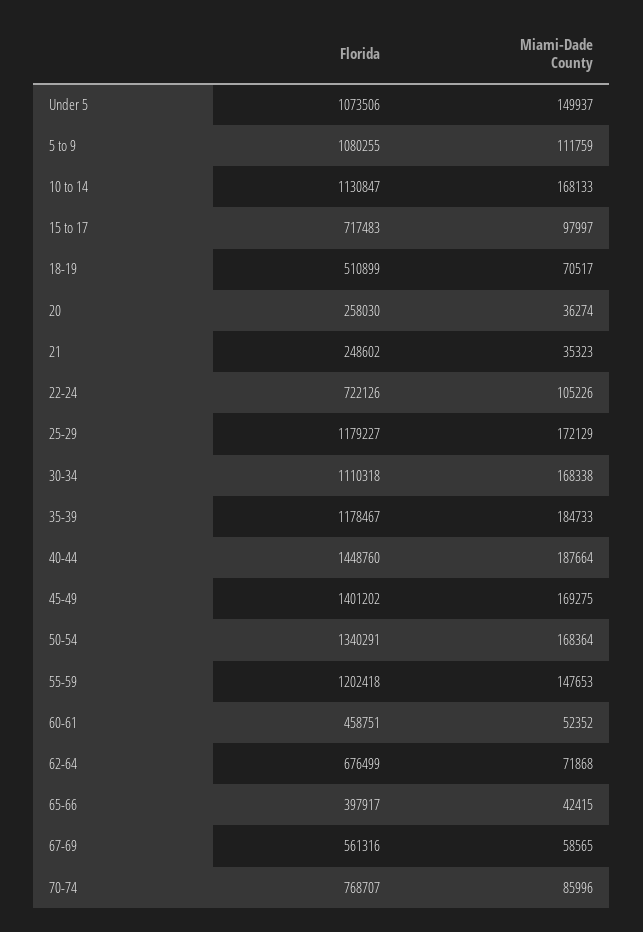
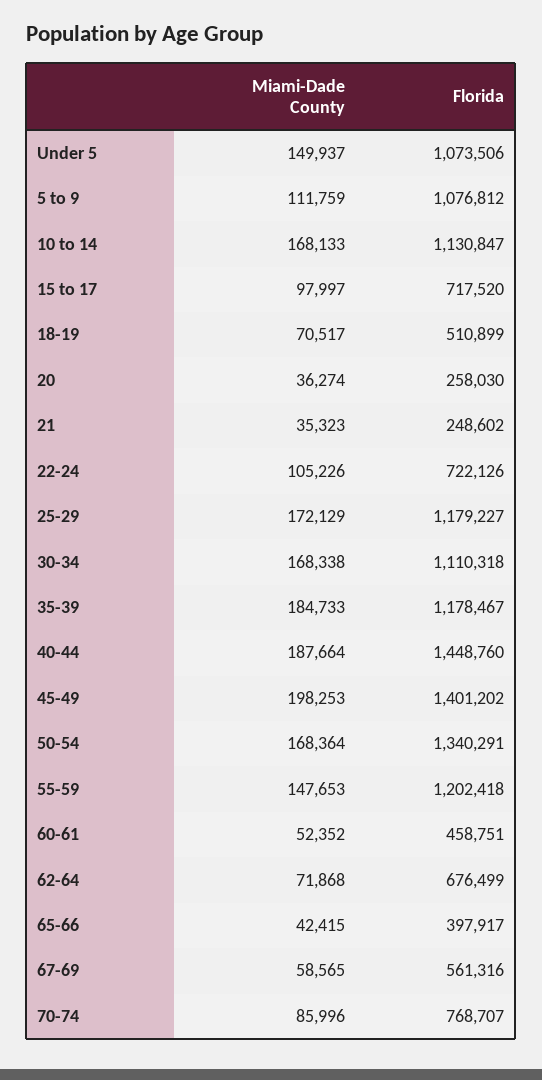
  {
    "Florida": {
      "Under 5": 1073506,
-     "5 to 9": 1080255,
+     "5 to 9": 1076812,
      "10 to 14": 1130847,
-     "15 to 17": 717483,
+     "15 to 17": 717520,
      "18-19": 510899,
      "20": 258030,
      "21": 248602,
      "22-24": 722126,
      "25-29": 1179227,
      "30-34": 1110318,
      "35-39": 1178467,
      "40-44": 1448760,
      "45-49": 1401202,
      "50-54": 1340291,
      "55-59": 1202418,
      "60-61": 458751,
      "62-64": 676499,
      "65-66": 397917,
      "67-69": 561316,
      "70-74": 768707
    },
    "Miami-Dade County": {
      "Under 5": 149937,
      "5 to 9": 111759,
      "10 to 14": 168133,
      "15 to 17": 97997,
      "18-19": 70517,
      "20": 36274,
      "21": 35323,
      "22-24": 105226,
      "25-29": 172129,
      "30-34": 168338,
      "35-39": 184733,
      "40-44": 187664,
-     "45-49": 169275,
+     "45-49": 198253,
      "50-54": 168364,
      "55-59": 147653,
      "60-61": 52352,
      "62-64": 71868,
      "65-66": 42415,
      "67-69": 58565,
      "70-74": 85996
    }
  }

